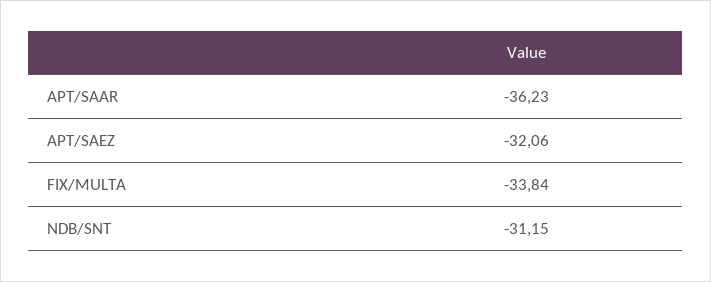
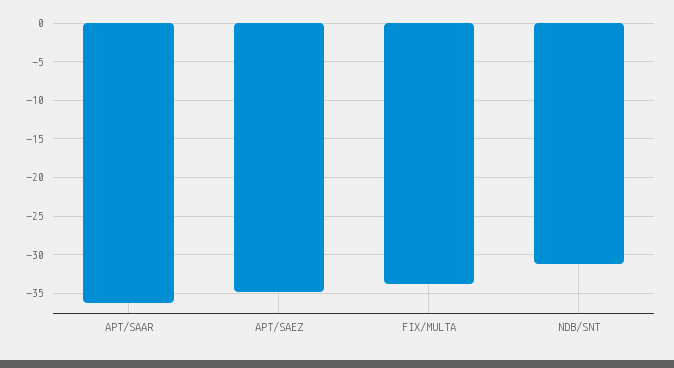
  {
    "APT/SAAR": -36.23,
-   "APT/SAEZ": -32.06,
+   "APT/SAEZ": -35,
    "FIX/MULTA": -33.84,
    "NDB/SNT": -31.15
  }

